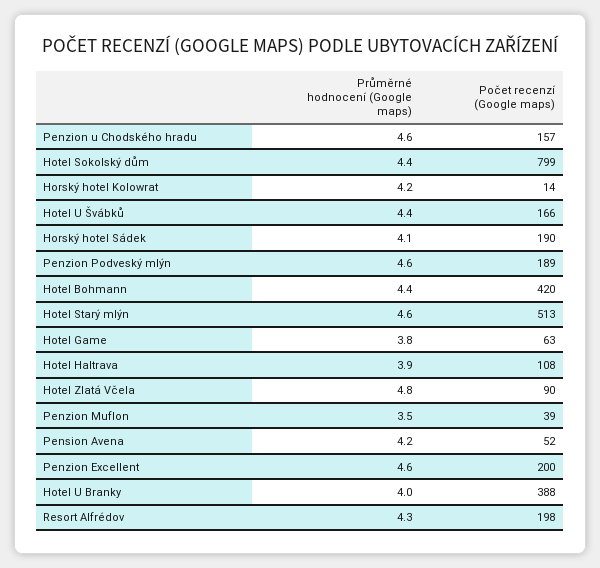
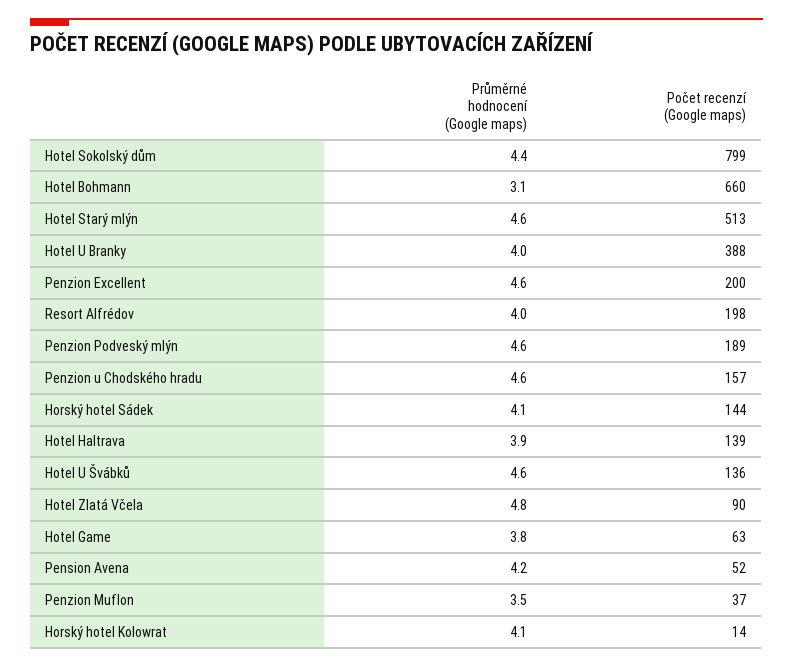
  {
    "Průměrné hodnocení (Google maps)": {
      "Penzion u Chodského hradu": 4.6,
      "Hotel Sokolský dům": 4.4,
-     "Horský hotel Kolowrat": 4.2,
+     "Horský hotel Kolowrat": 4.1,
-     "Hotel U Švábků": 4.4,
+     "Hotel U Švábků": 4.6,
      "Horský hotel Sádek": 4.1,
      "Penzion Podveský mlýn": 4.6,
-     "Hotel Bohmann": 4.4,
+     "Hotel Bohmann": 3.1,
      "Hotel Starý mlýn": 4.6,
      "Hotel Game": 3.8,
      "Hotel Haltrava": 3.9,
      "Hotel Zlatá Včela": 4.8,
      "Penzion Muflon": 3.5,
      "Pension Avena": 4.2,
      "Penzion Excellent": 4.6,
      "Hotel U Branky": 4,
-     "Resort Alfrédov": 4.3
+     "Resort Alfrédov": 4
    },
    "Počet recenzí (Google maps)": {
      "Penzion u Chodského hradu": 157,
      "Hotel Sokolský dům": 799,
      "Horský hotel Kolowrat": 14,
-     "Hotel U Švábků": 166,
+     "Hotel U Švábků": 136,
-     "Horský hotel Sádek": 190,
+     "Horský hotel Sádek": 144,
      "Penzion Podveský mlýn": 189,
-     "Hotel Bohmann": 420,
+     "Hotel Bohmann": 660,
      "Hotel Starý mlýn": 513,
      "Hotel Game": 63,
-     "Hotel Haltrava": 108,
+     "Hotel Haltrava": 139,
      "Hotel Zlatá Včela": 90,
-     "Penzion Muflon": 39,
+     "Penzion Muflon": 37,
      "Pension Avena": 52,
      "Penzion Excellent": 200,
      "Hotel U Branky": 388,
      "Resort Alfrédov": 198
    }
  }

